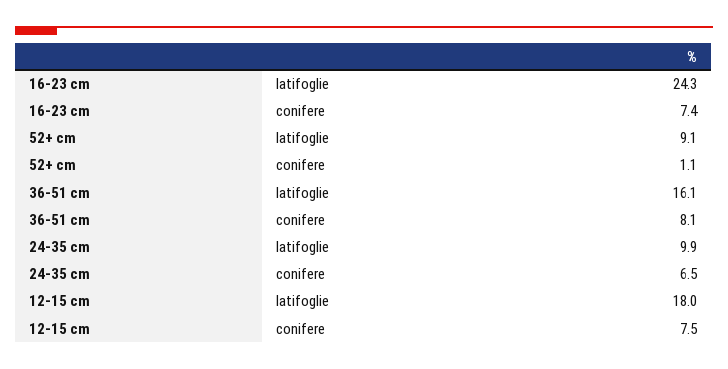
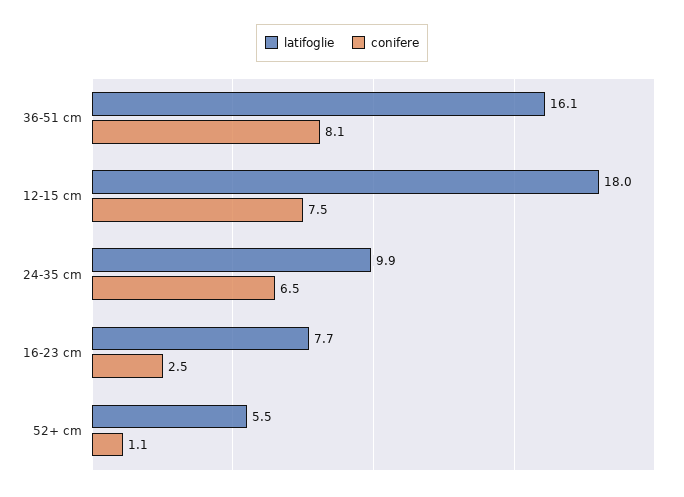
  {
    "latifoglie": {
-     "16-23 cm": 24.3,
+     "16-23 cm": 7.7,
-     "52+ cm": 9.1,
+     "52+ cm": 5.5,
      "36-51 cm": 16.1,
      "24-35 cm": 9.9,
      "12-15 cm": 18
    },
    "conifere": {
-     "16-23 cm": 7.4,
+     "16-23 cm": 2.5,
      "52+ cm": 1.1,
      "36-51 cm": 8.1,
      "24-35 cm": 6.5,
      "12-15 cm": 7.5
    }
  }

